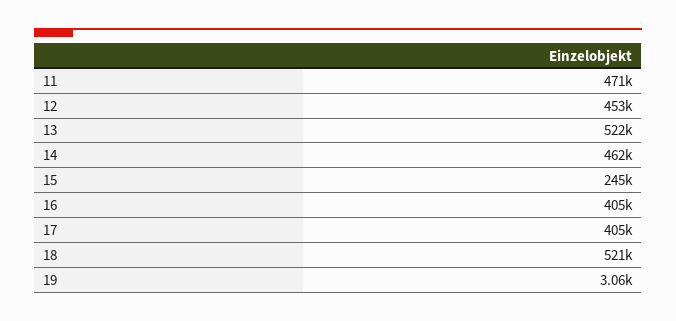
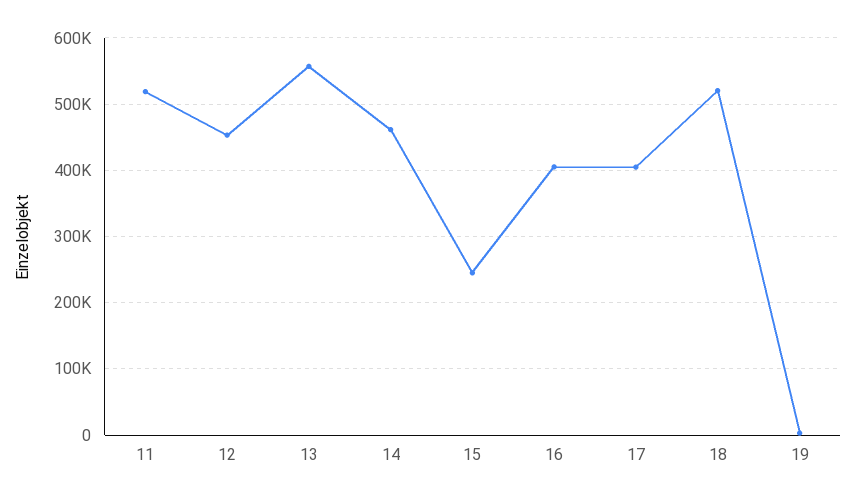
  {
-   "11": 471000,
+   "11": 520000,
    "12": 453000,
-   "13": 522000,
+   "13": 560000,
    "14": 462000,
    "15": 245000,
    "16": 405000,
    "17": 405000,
    "18": 521000,
    "19": 3060
  }

